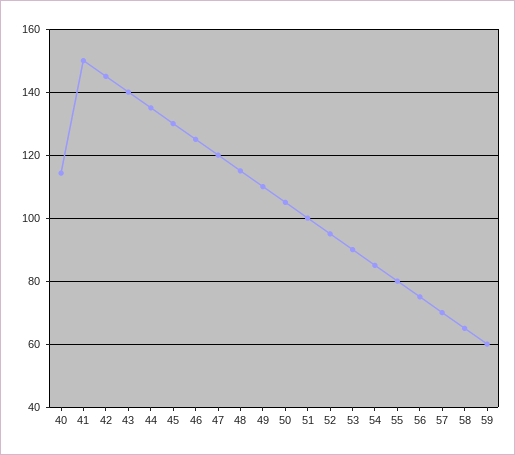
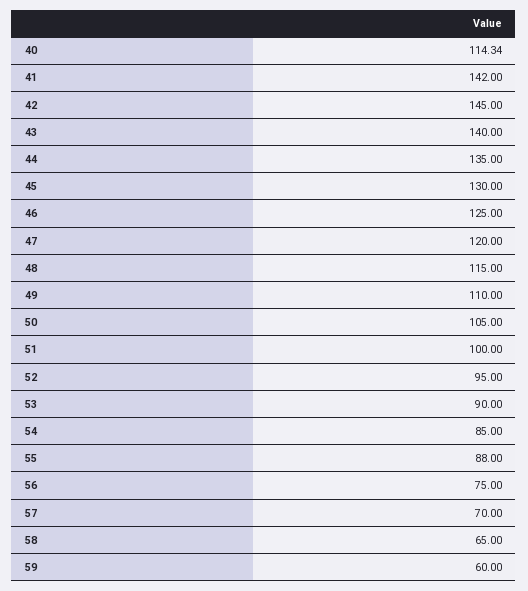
  {
    "40": 114.34,
-   "41": 150,
+   "41": 142,
    "42": 145,
    "43": 140,
    "44": 135,
    "45": 130,
    "46": 125,
    "47": 120,
    "48": 115,
    "49": 110,
    "50": 105,
    "51": 100,
    "52": 95,
    "53": 90,
    "54": 85,
-   "55": 80,
+   "55": 88,
    "56": 75,
    "57": 70,
    "58": 65,
    "59": 60
  }

